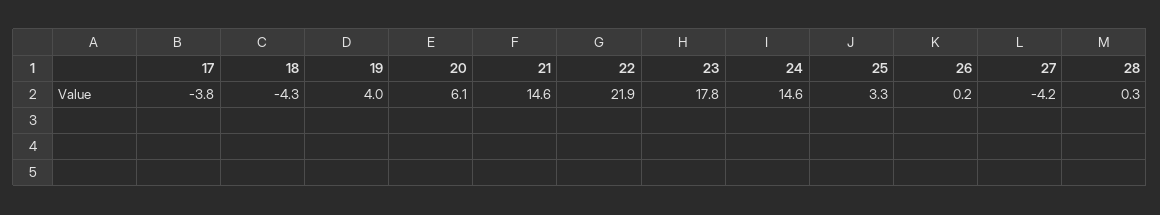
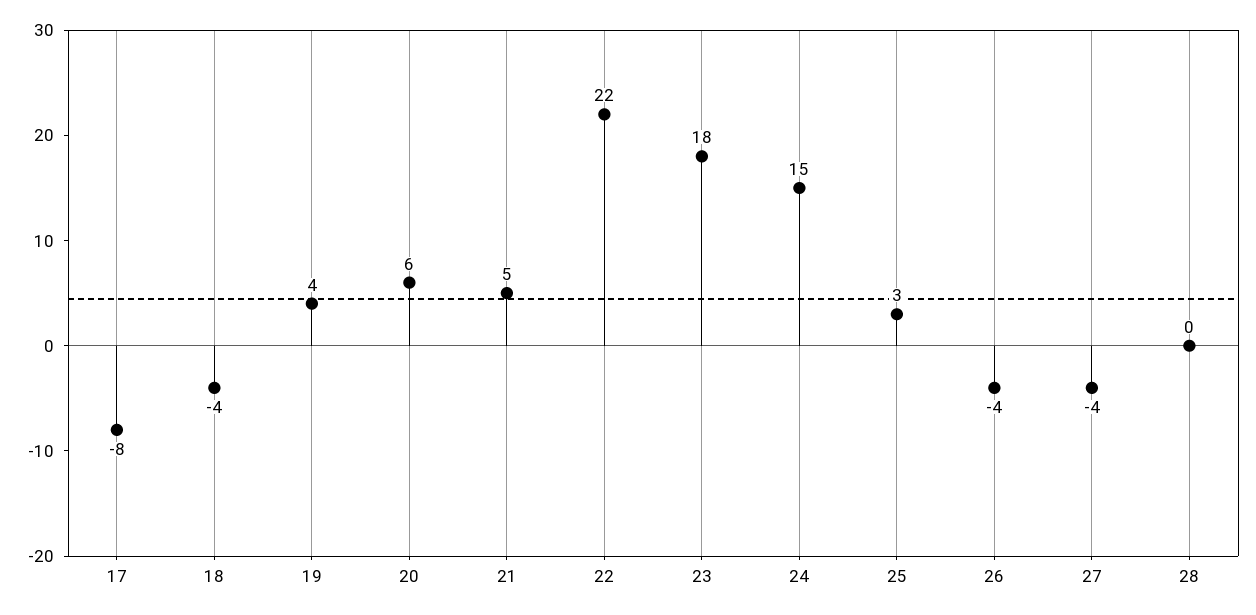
  {
-   "17": -3.8,
+   "17": -8,
    "18": -4.3,
    "19": 4,
    "20": 6.1,
-   "21": 14.6,
+   "21": 5,
    "22": 21.9,
    "23": 17.8,
    "24": 14.6,
    "25": 3.3,
-   "26": 0.2,
+   "26": -4,
    "27": -4.2,
    "28": 0.3
  }

